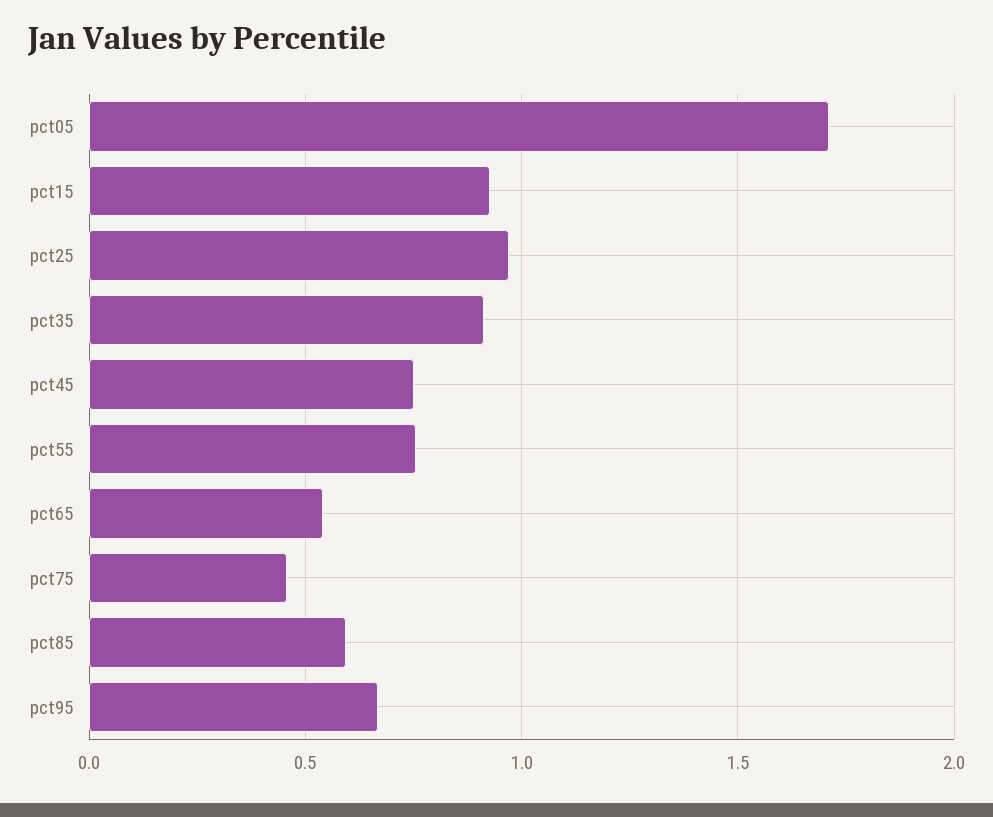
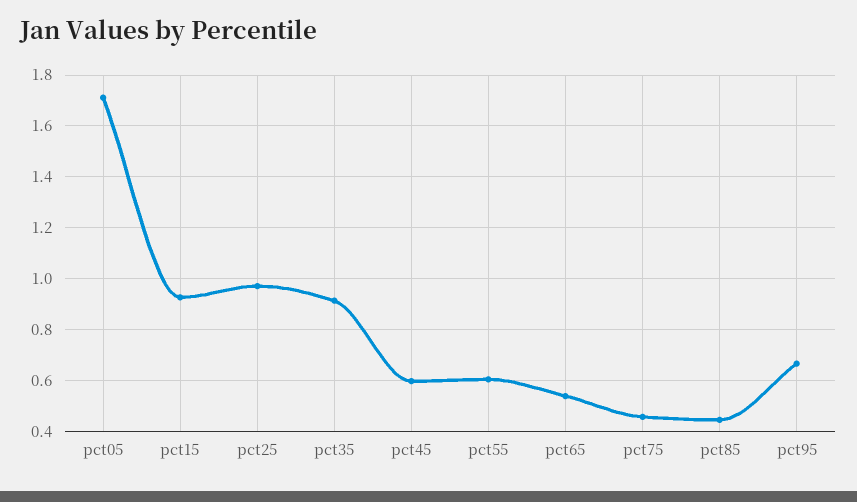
  {
    "pct05": 1.7,
    "pct15": 0.925,
    "pct25": 0.975,
    "pct35": 0.925,
-   "pct45": 0.75,
+   "pct45": 0.6,
-   "pct55": 0.75,
+   "pct55": 0.6,
    "pct65": 0.55,
    "pct75": 0.45,
-   "pct85": 0.6,
+   "pct85": 0.45,
    "pct95": 0.675
  }

